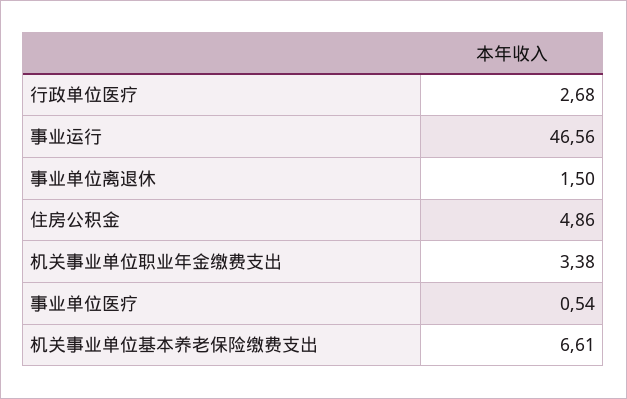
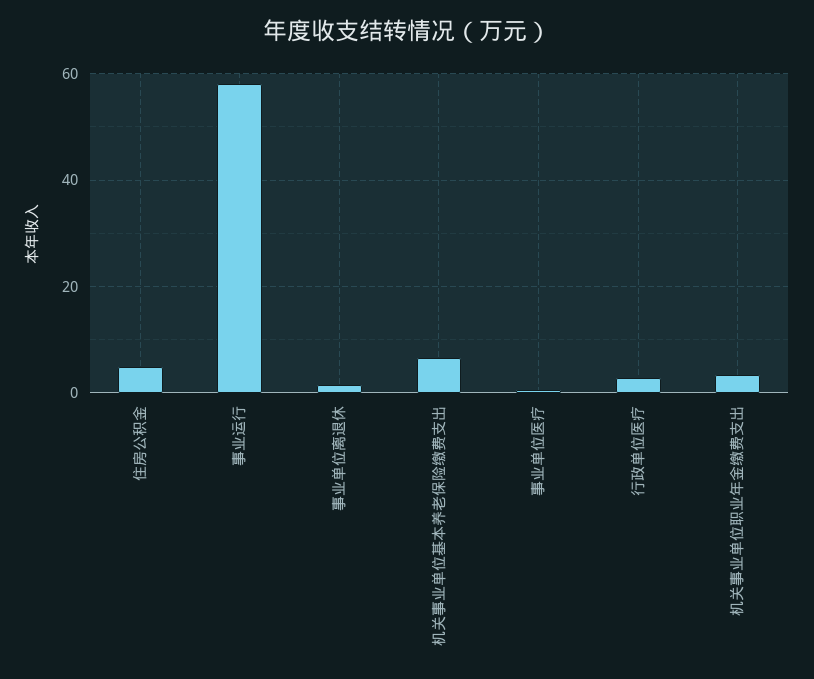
  {
    "行政单位医疗": 2.68,
-   "事业运行": 46.56,
+   "事业运行": 58,
    "事业单位离退休": 1.5,
    "住房公积金": 4.86,
    "机关事业单位职业年金缴费支出": 3.38,
    "事业单位医疗": 0.54,
    "机关事业单位基本养老保险缴费支出": 6.61
  }

